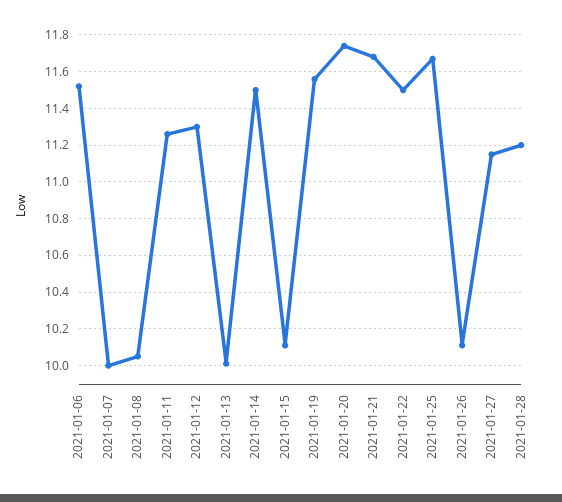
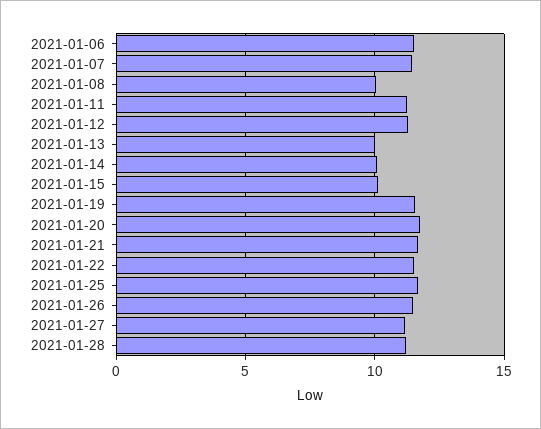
  {
    "2021-01-06": 11.5,
-   "2021-01-07": 10,
+   "2021-01-07": 11.5,
    "2021-01-08": 10.05,
    "2021-01-11": 11.25,
    "2021-01-12": 11.3,
    "2021-01-13": 10,
-   "2021-01-14": 11.5,
+   "2021-01-14": 10,
    "2021-01-15": 10.1,
    "2021-01-19": 11.55,
    "2021-01-20": 11.75,
    "2021-01-21": 11.7,
    "2021-01-22": 11.5,
    "2021-01-25": 11.65,
-   "2021-01-26": 10.1,
+   "2021-01-26": 11.5,
    "2021-01-27": 11.15,
    "2021-01-28": 11.2
  }

